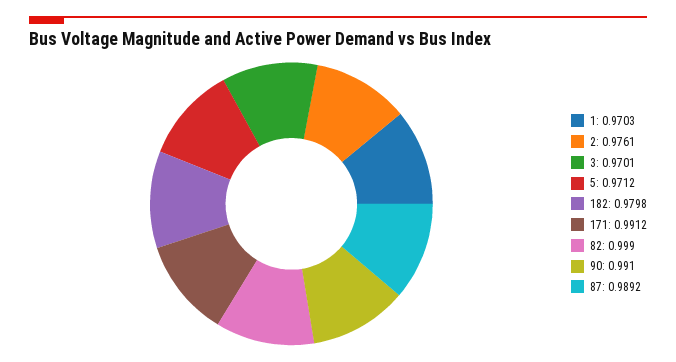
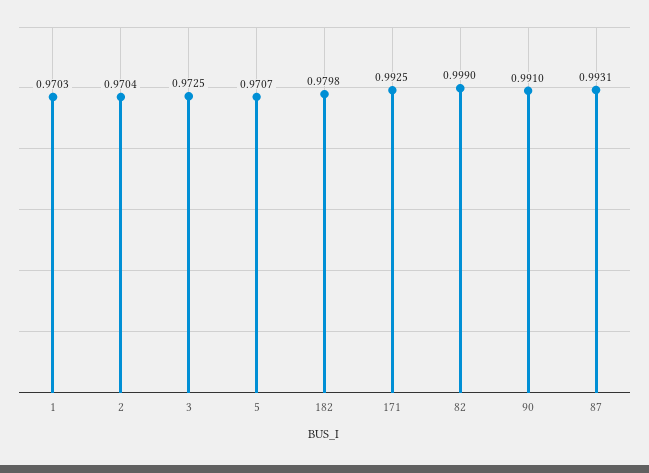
  {
    "1": 0.9703,
-   "2": 0.9761,
+   "2": 0.9704,
-   "3": 0.9701,
+   "3": 0.9725,
-   "5": 0.9712,
+   "5": 0.9707,
    "182": 0.9798,
-   "171": 0.9912,
+   "171": 0.9925,
    "82": 0.999,
    "90": 0.991,
-   "87": 0.9892
+   "87": 0.9931
  }

